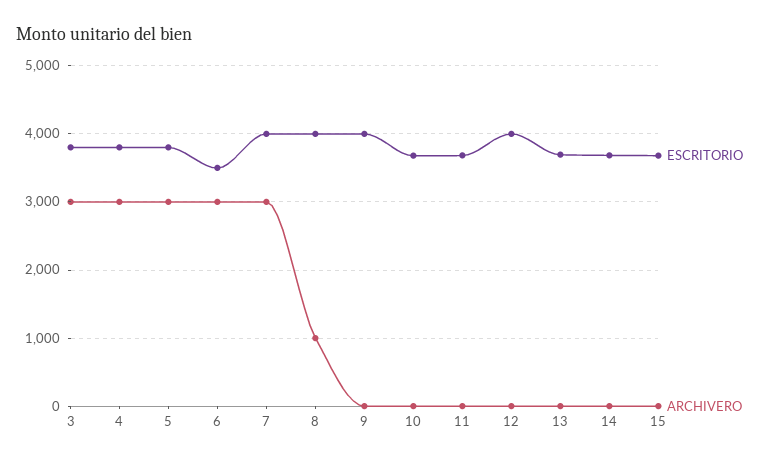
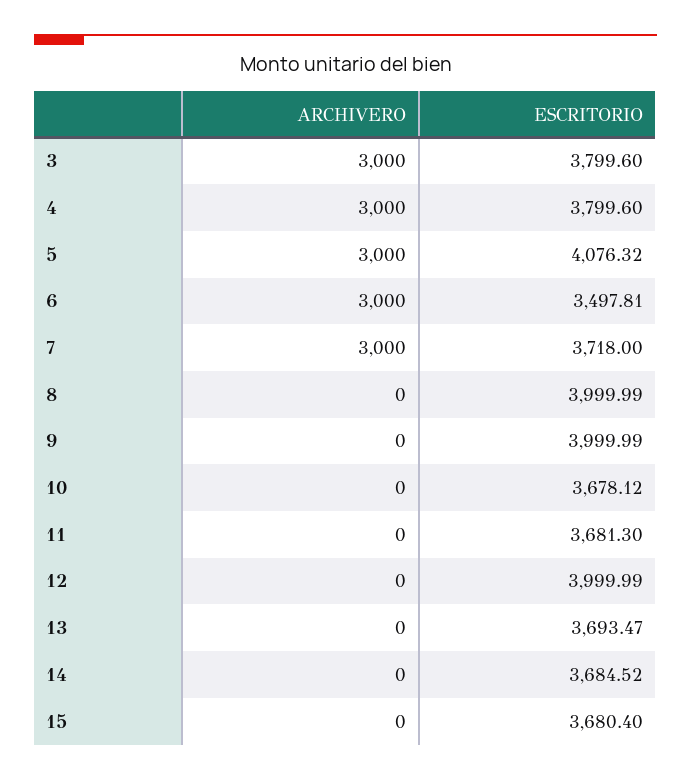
  {
    "ESCRITORIO": {
      "3": 3799.6,
      "4": 3799.6,
-     "5": 3800,
+     "5": 4076.32,
      "6": 3497.81,
-     "7": 4000,
+     "7": 3718,
      "8": 3999.99,
      "9": 3999.99,
      "10": 3678.12,
      "11": 3681.3,
      "12": 3999.99,
      "13": 3693.47,
      "14": 3684.52,
      "15": 3680.4
    },
    "ARCHIVERO": {
      "3": 3000,
      "4": 3000,
      "5": 3000,
      "6": 3000,
      "7": 3000,
-     "8": 1000,
+     "8": 0,
      "9": 0,
      "10": 0,
      "11": 0,
      "12": 0,
      "13": 0,
      "14": 0,
      "15": 0
    }
  }

